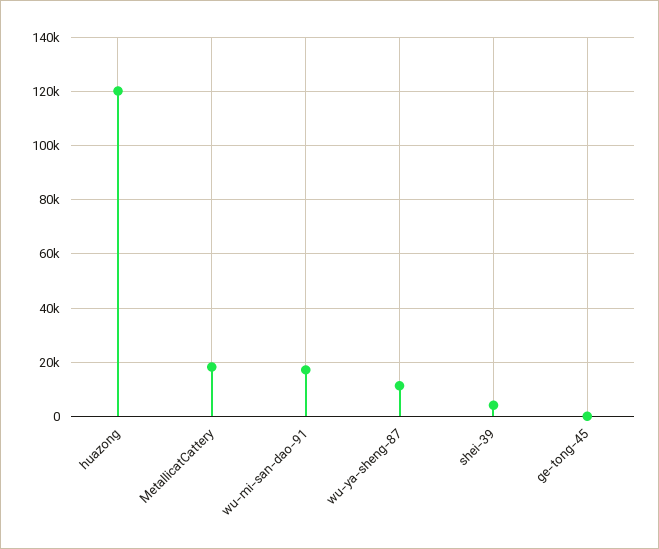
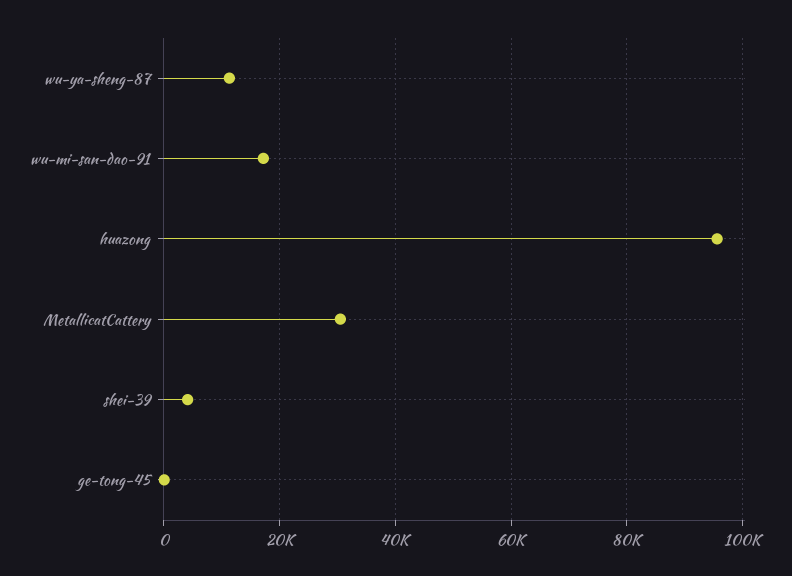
  {
-   "huazong": 120000,
+   "huazong": 96000,
-   "MetallicatCattery": 17500,
+   "MetallicatCattery": 30000,
    "wu-mi-san-dao-91": 18000,
    "wu-ya-sheng-87": 12000,
    "shei-39": 4000,
    "ge-tong-45": 0
  }

